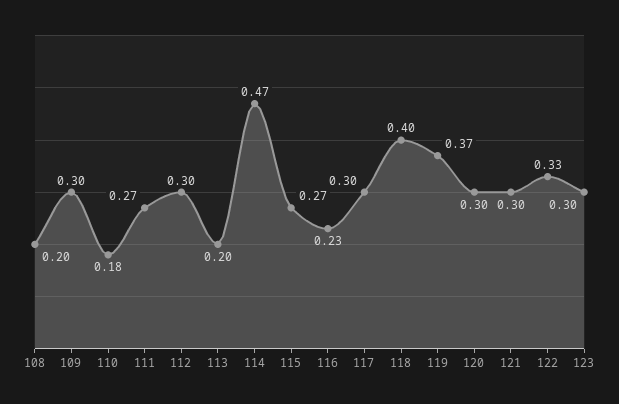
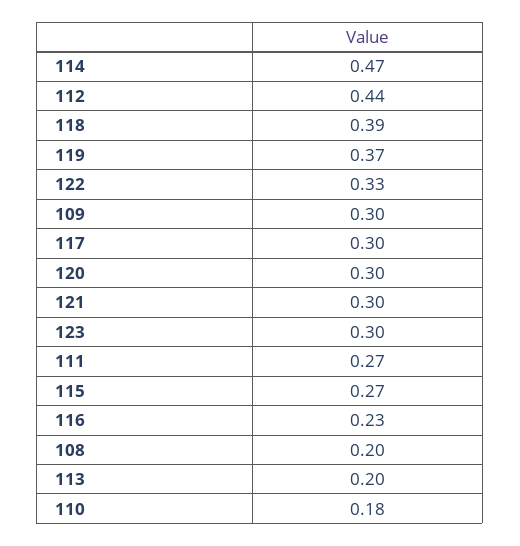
  {
    "108": 0.2,
    "109": 0.3,
    "110": 0.18,
    "111": 0.27,
-   "112": 0.3,
+   "112": 0.44,
    "113": 0.2,
    "114": 0.47,
    "115": 0.27,
    "116": 0.23,
    "117": 0.3,
-   "118": 0.4,
+   "118": 0.39,
    "119": 0.37,
    "120": 0.3,
    "121": 0.3,
    "122": 0.33,
    "123": 0.3
  }

